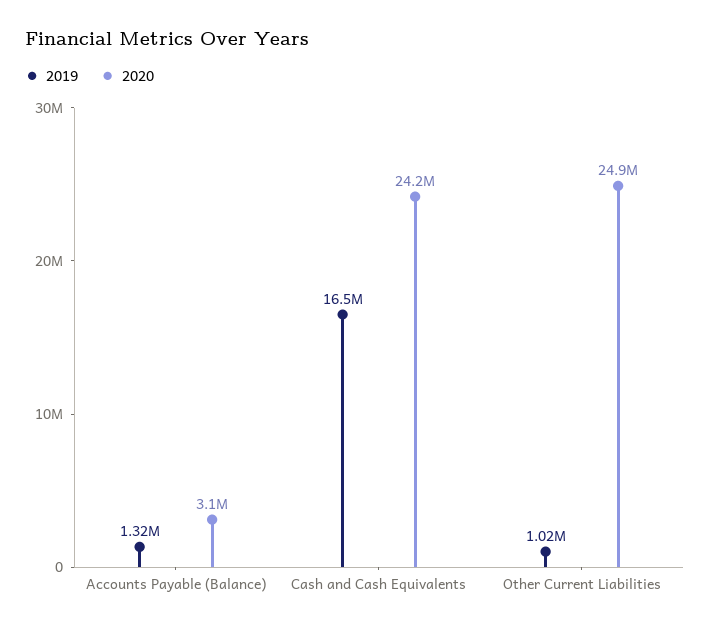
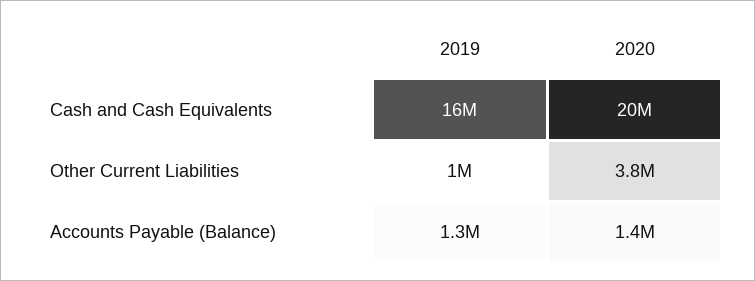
  {
    "2019": {
      "Accounts Payable (Balance)": 1320000,
      "Cash and Cash Equivalents": 16500000,
      "Other Current Liabilities": 1020000
    },
    "2020": {
-     "Accounts Payable (Balance)": 3100000,
+     "Accounts Payable (Balance)": 1400000,
-     "Cash and Cash Equivalents": 24200000,
+     "Cash and Cash Equivalents": 20000000,
-     "Other Current Liabilities": 24900000
+     "Other Current Liabilities": 3800000
    }
  }

